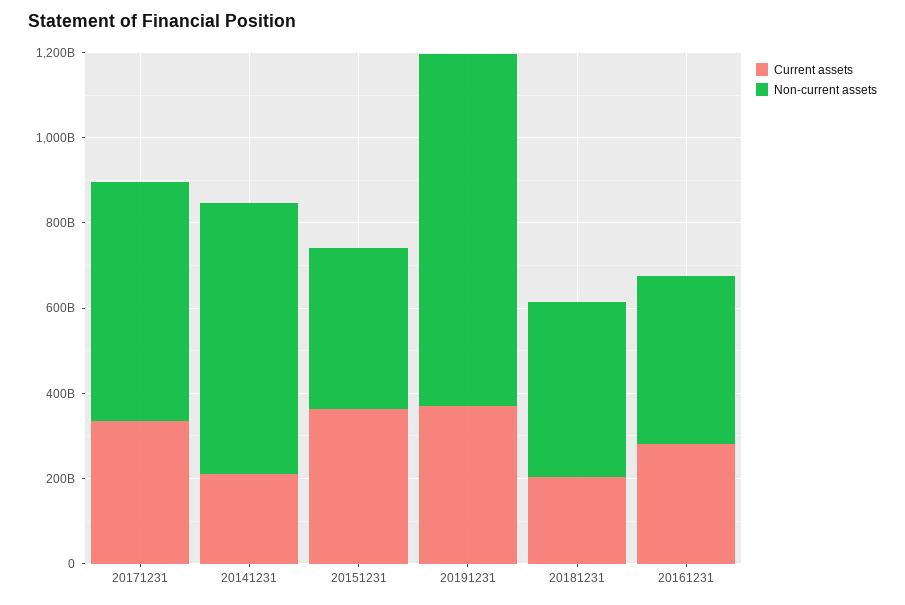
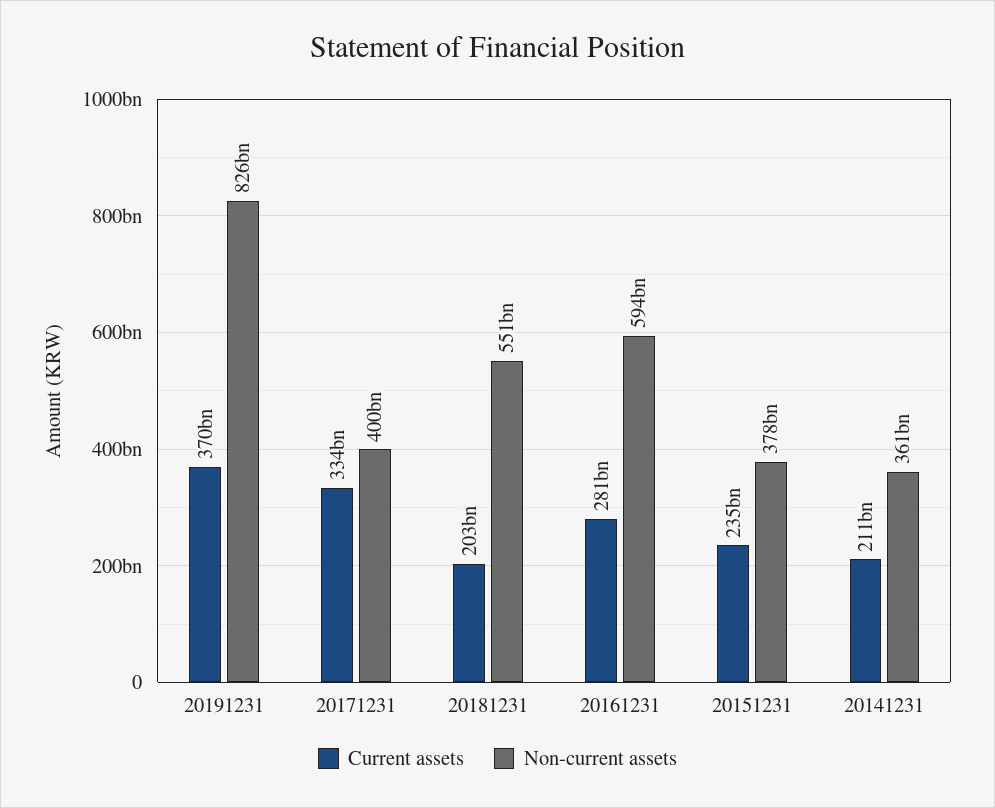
  {
    "Current assets": {
      "20171231": 334000000000,
      "20141231": 211000000000,
-     "20151231": 350000000000,
+     "20151231": 235000000000,
      "20191231": 370000000000,
      "20181231": 203000000000,
      "20161231": 281000000000
    },
    "Non-current assets": {
-     "20171231": 550000000000,
+     "20171231": 400000000000,
-     "20141231": 650000000000,
+     "20141231": 361000000000,
      "20151231": 378000000000,
      "20191231": 826000000000,
-     "20181231": 400000000000,
+     "20181231": 551000000000,
-     "20161231": 400000000000
+     "20161231": 594000000000
    }
  }

